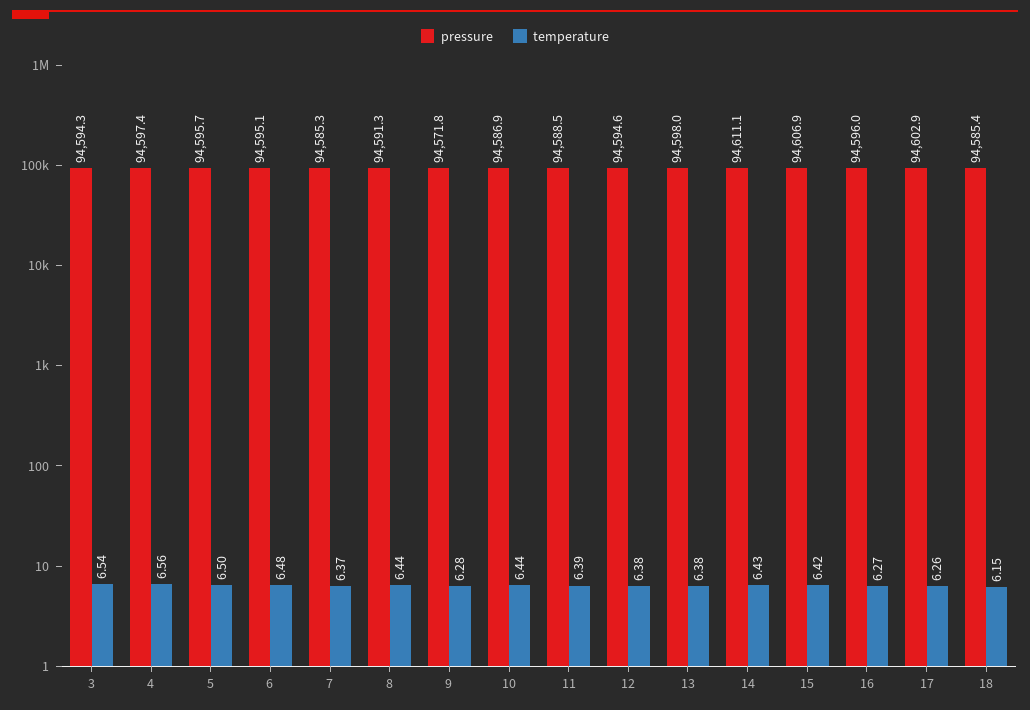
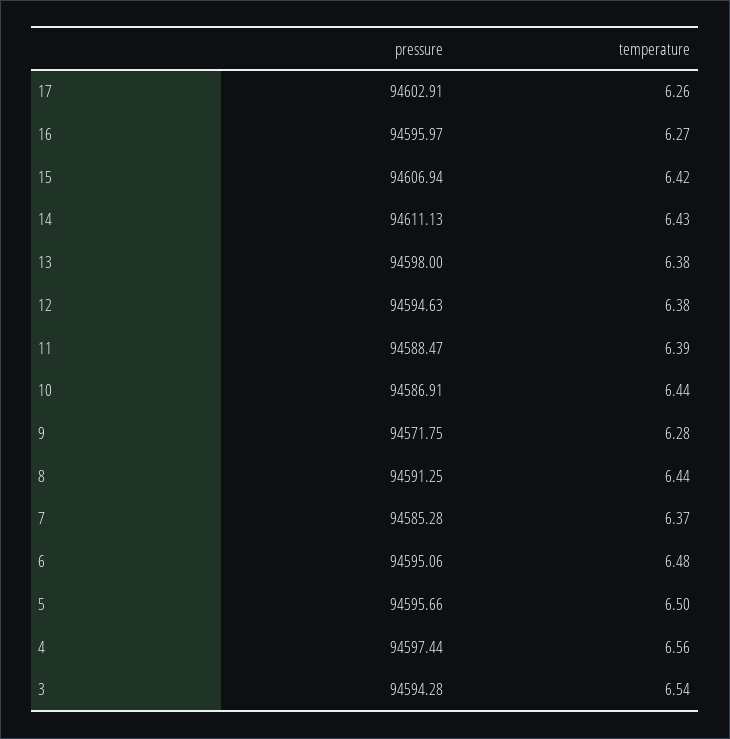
  {
    "pressure": {
      "3": 94594.28,
      "4": 94597.44,
      "5": 94595.66,
      "6": 94595.06,
      "7": 94585.28,
      "8": 94591.25,
      "9": 94571.75,
      "10": 94586.91,
      "11": 94588.47,
      "12": 94594.63,
      "13": 94598,
      "14": 94611.13,
      "15": 94606.94,
      "16": 94595.97,
-     "17": 94602.91,
+     "17": 94602.91
-     "18": 94585.4
    },
    "temperature": {
      "3": 6.54,
      "4": 6.56,
      "5": 6.5,
      "6": 6.48,
      "7": 6.37,
      "8": 6.44,
      "9": 6.28,
      "10": 6.44,
      "11": 6.39,
      "12": 6.38,
      "13": 6.38,
      "14": 6.43,
      "15": 6.42,
      "16": 6.27,
-     "17": 6.26,
+     "17": 6.26
-     "18": 6.15
    }
  }

